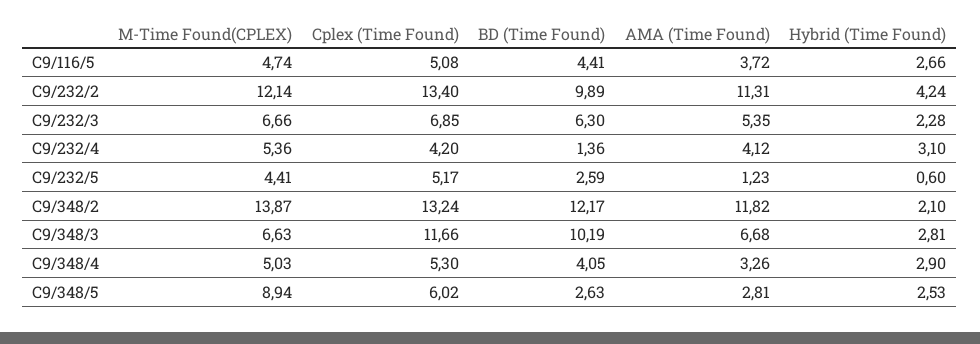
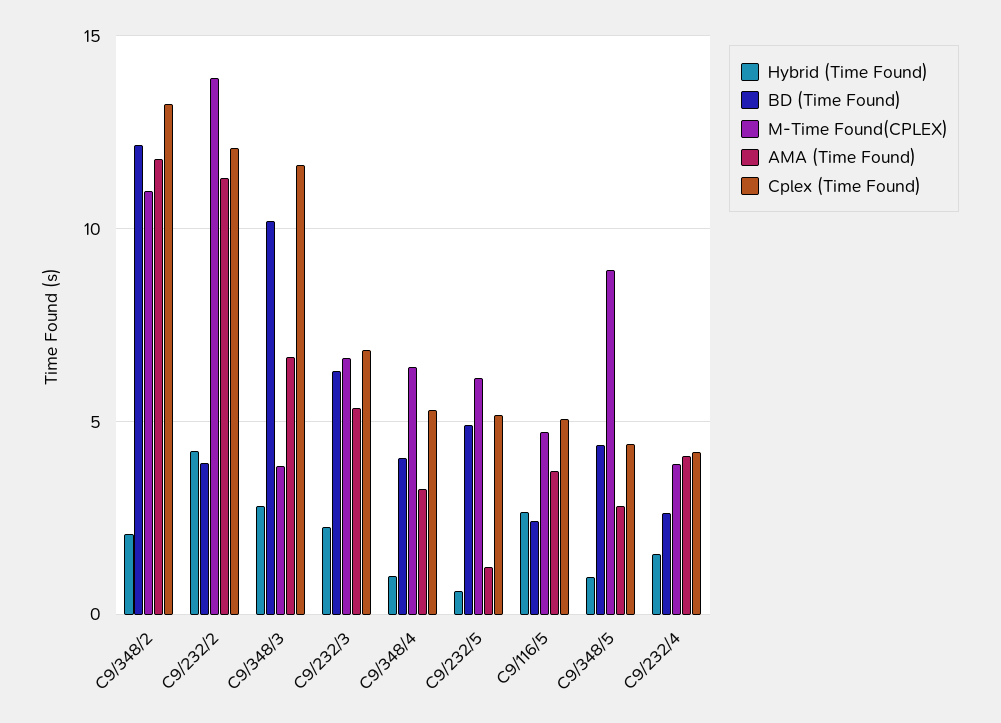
  {
    "M-Time Found(CPLEX)": {
      "C9/116/5": 4.74,
-     "C9/232/2": 12.14,
+     "C9/232/2": 14,
      "C9/232/3": 6.66,
-     "C9/232/4": 5.36,
+     "C9/232/4": 4,
-     "C9/232/5": 4.41,
+     "C9/232/5": 6,
-     "C9/348/2": 13.87,
+     "C9/348/2": 11,
-     "C9/348/3": 6.63,
+     "C9/348/3": 4,
-     "C9/348/4": 5.03,
+     "C9/348/4": 6.5,
      "C9/348/5": 8.94
    },
    "Cplex (Time Found)": {
      "C9/116/5": 5.08,
-     "C9/232/2": 13.4,
+     "C9/232/2": 12,
      "C9/232/3": 6.85,
      "C9/232/4": 4.2,
      "C9/232/5": 5.17,
      "C9/348/2": 13.24,
      "C9/348/3": 11.66,
      "C9/348/4": 5.3,
-     "C9/348/5": 6.02
+     "C9/348/5": 4.5
    },
    "BD (Time Found)": {
-     "C9/116/5": 4.41,
+     "C9/116/5": 2.5,
-     "C9/232/2": 9.89,
+     "C9/232/2": 4,
      "C9/232/3": 6.3,
-     "C9/232/4": 1.36,
+     "C9/232/4": 2.5,
-     "C9/232/5": 2.59,
+     "C9/232/5": 5,
      "C9/348/2": 12.17,
      "C9/348/3": 10.19,
      "C9/348/4": 4.05,
-     "C9/348/5": 2.63
+     "C9/348/5": 4.5
    },
    "AMA (Time Found)": {
      "C9/116/5": 3.72,
      "C9/232/2": 11.31,
      "C9/232/3": 5.35,
      "C9/232/4": 4.12,
      "C9/232/5": 1.23,
      "C9/348/2": 11.82,
      "C9/348/3": 6.68,
      "C9/348/4": 3.26,
      "C9/348/5": 2.81
    },
    "Hybrid (Time Found)": {
      "C9/116/5": 2.66,
      "C9/232/2": 4.24,
      "C9/232/3": 2.28,
-     "C9/232/4": 3.1,
+     "C9/232/4": 1.5,
      "C9/232/5": 0.6,
      "C9/348/2": 2.1,
      "C9/348/3": 2.81,
-     "C9/348/4": 2.9,
+     "C9/348/4": 1,
-     "C9/348/5": 2.53
+     "C9/348/5": 1
    }
  }

